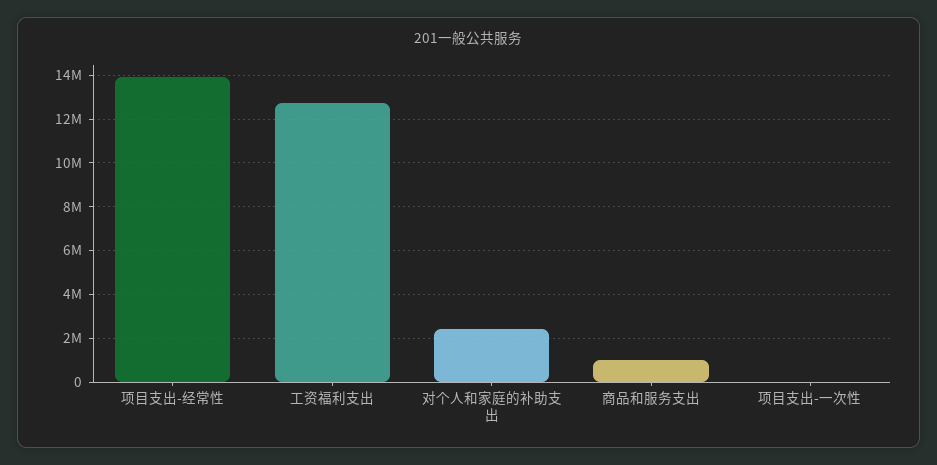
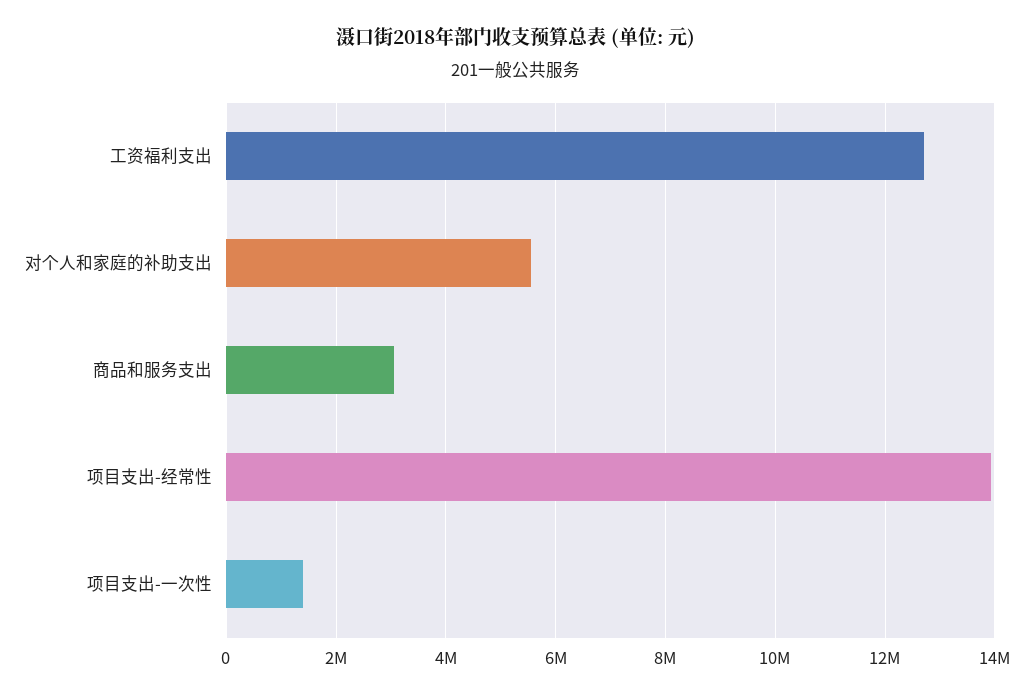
  {
    "项目支出-经常性": 14000000,
    "工资福利支出": 12800000,
-   "对个人和家庭的补助支出": 2500000,
+   "对个人和家庭的补助支出": 5600000,
-   "商品和服务支出": 1000000,
+   "商品和服务支出": 3000000,
-   "项目支出-一次性": 0
+   "项目支出-一次性": 1400000
  }

